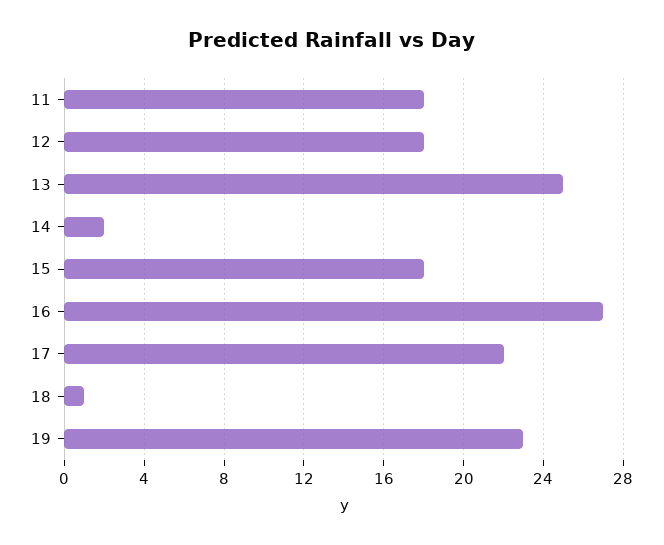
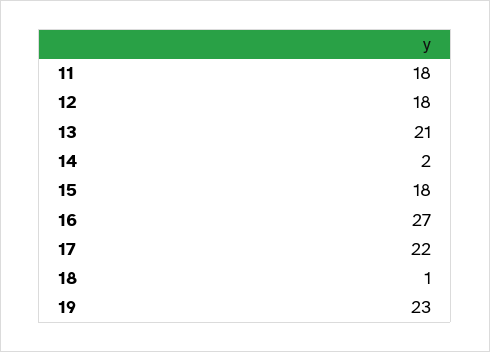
  {
    "11": 18,
    "12": 18,
-   "13": 25,
+   "13": 21,
    "14": 2,
    "15": 18,
    "16": 27,
    "17": 22,
    "18": 1,
    "19": 23
  }

